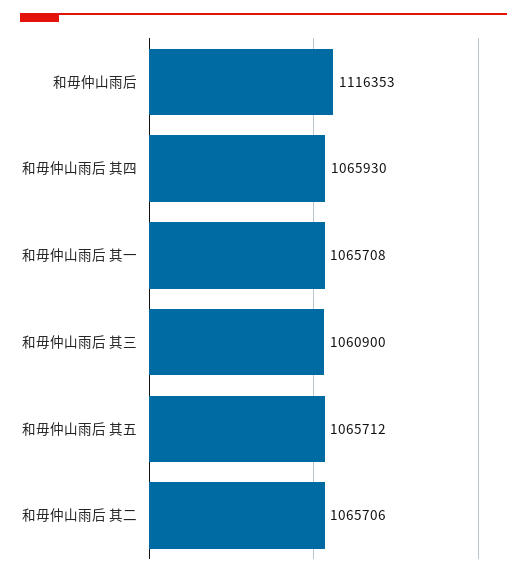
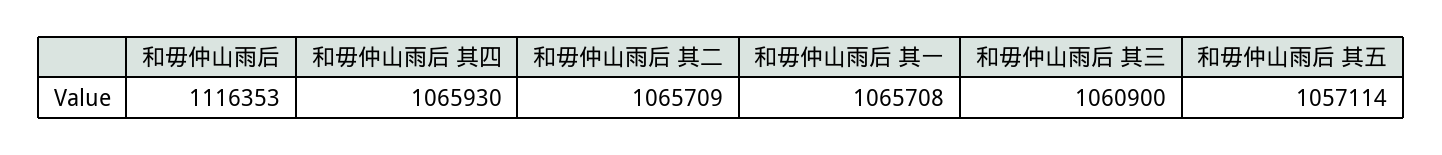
  {
    "和毋仲山雨后": 1116353,
    "和毋仲山雨后 其四": 1065930,
    "和毋仲山雨后 其一": 1065708,
    "和毋仲山雨后 其三": 1060900,
-   "和毋仲山雨后 其五": 1065712,
+   "和毋仲山雨后 其五": 1057114,
-   "和毋仲山雨后 其二": 1065706
+   "和毋仲山雨后 其二": 1065709
  }

